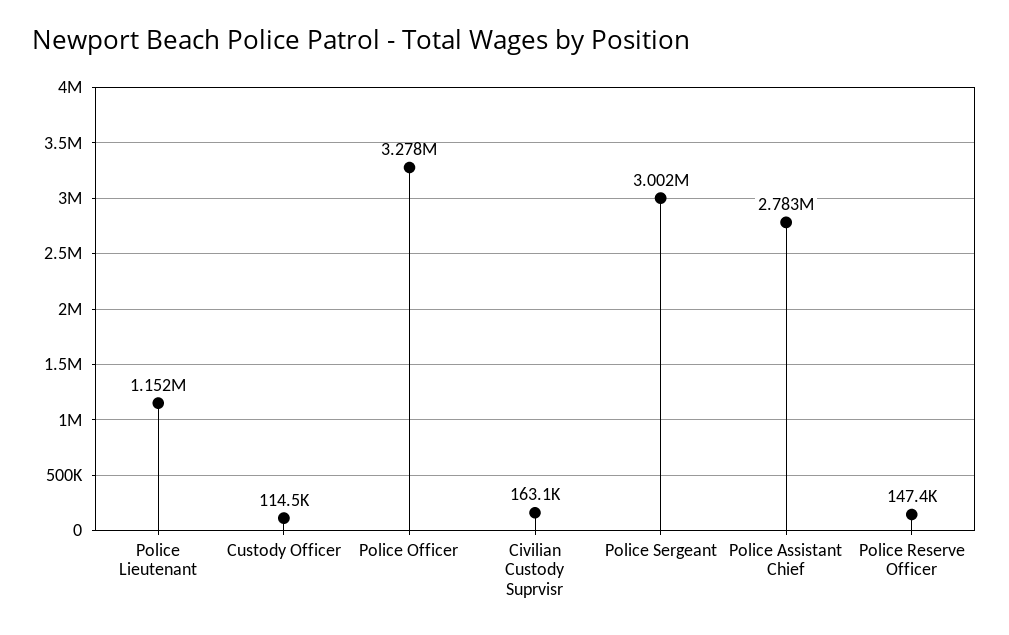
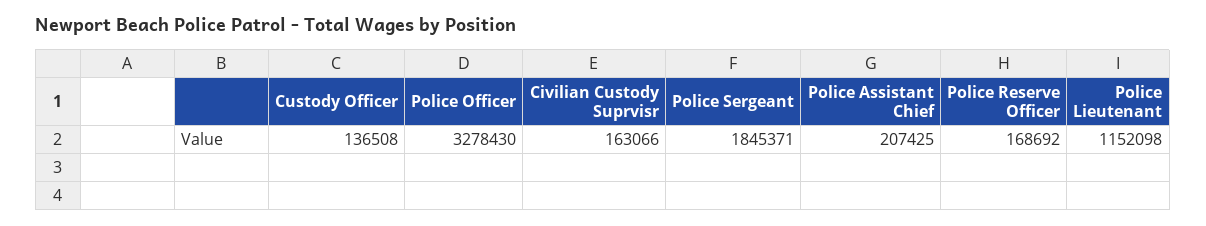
  {
    "Police Lieutenant": 1152098,
-   "Custody Officer": 114500,
+   "Custody Officer": 136508,
    "Police Officer": 3278430,
    "Civilian Custody Suprvisr": 163066,
-   "Police Sergeant": 3002000,
+   "Police Sergeant": 1845371,
-   "Police Assistant Chief": 2783000,
+   "Police Assistant Chief": 207425,
-   "Police Reserve Officer": 147400
+   "Police Reserve Officer": 168692
  }

